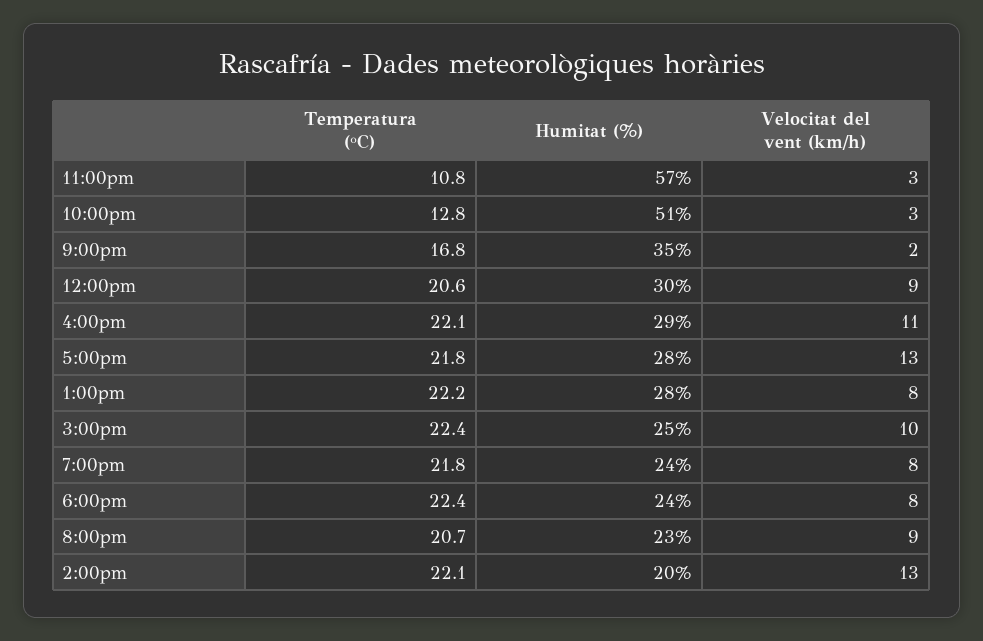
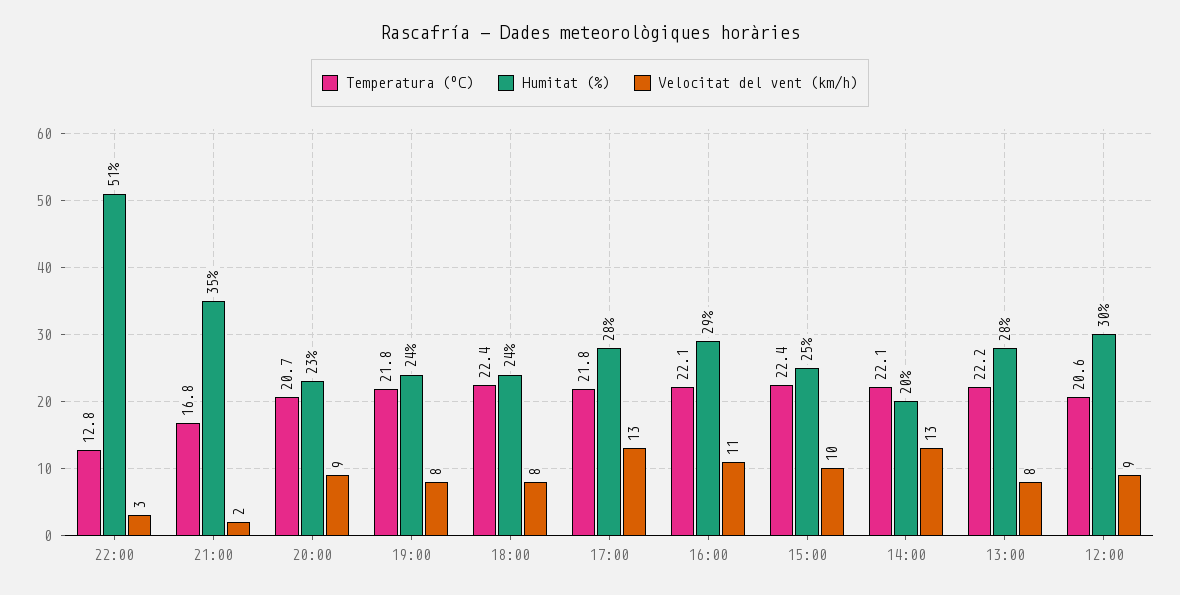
  {
    "Temperatura (ºC)": {
-     "11:00pm": 10.8,
      "10:00pm": 12.8,
      "9:00pm": 16.8,
      "12:00pm": 20.6,
      "4:00pm": 22.1,
      "5:00pm": 21.8,
      "1:00pm": 22.2,
      "3:00pm": 22.4,
      "7:00pm": 21.8,
      "6:00pm": 22.4,
      "8:00pm": 20.7,
      "2:00pm": 22.1
    },
    "Humitat (%)": {
-     "11:00pm": 57,
      "10:00pm": 51,
      "9:00pm": 35,
      "12:00pm": 30,
      "4:00pm": 29,
      "5:00pm": 28,
      "1:00pm": 28,
      "3:00pm": 25,
      "7:00pm": 24,
      "6:00pm": 24,
      "8:00pm": 23,
      "2:00pm": 20
    },
    "Velocitat del vent (km/h)": {
-     "11:00pm": 3,
      "10:00pm": 3,
      "9:00pm": 2,
      "12:00pm": 9,
      "4:00pm": 11,
      "5:00pm": 13,
      "1:00pm": 8,
      "3:00pm": 10,
      "7:00pm": 8,
      "6:00pm": 8,
      "8:00pm": 9,
      "2:00pm": 13
    }
  }

